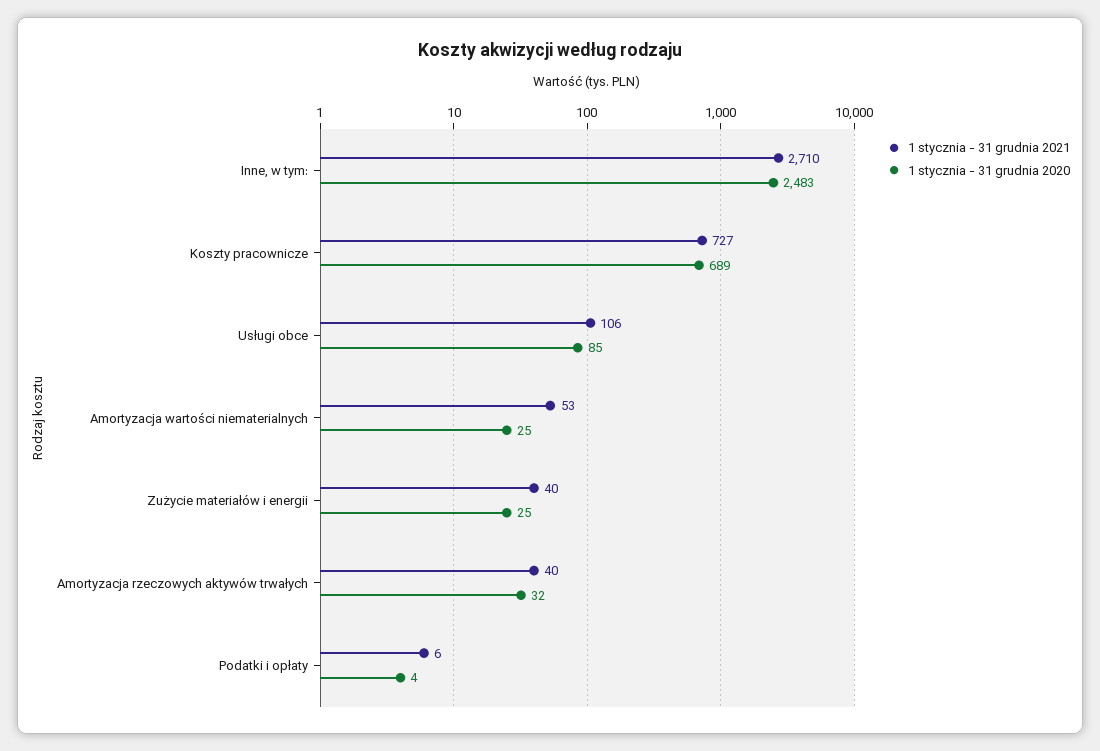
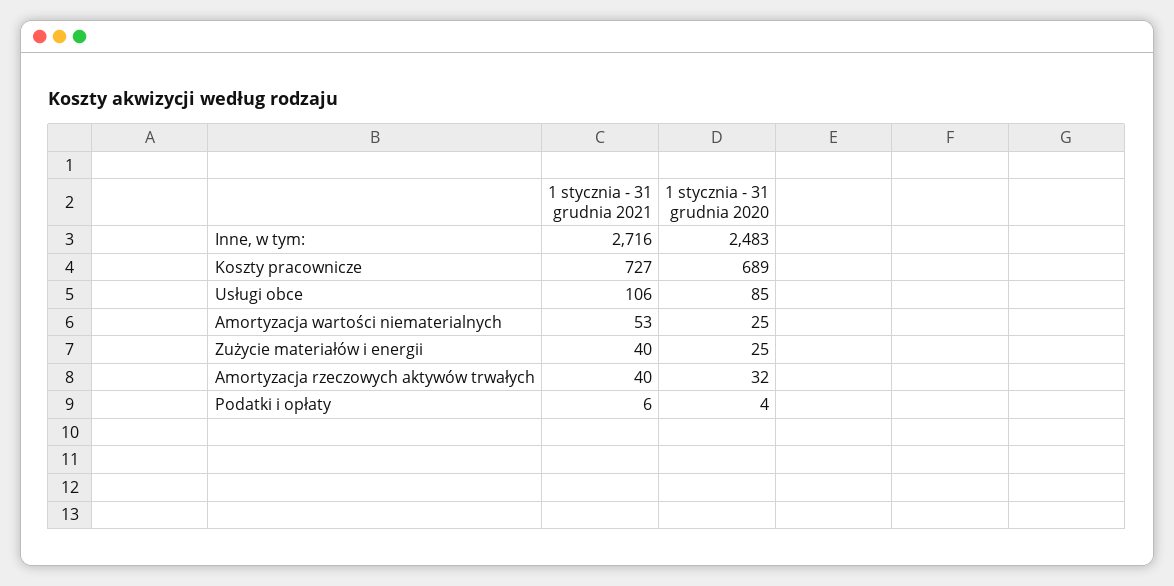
  {
    "1 stycznia - 31 grudnia 2021": {
-     "Inne, w tym:": 2710,
+     "Inne, w tym:": 2716,
      "Koszty pracownicze": 727,
      "Usługi obce": 106,
      "Amortyzacja wartości niematerialnych": 53,
      "Zużycie materiałów i energii": 40,
      "Amortyzacja rzeczowych aktywów trwałych": 40,
      "Podatki i opłaty": 6
    },
    "1 stycznia - 31 grudnia 2020": {
      "Inne, w tym:": 2483,
      "Koszty pracownicze": 689,
      "Usługi obce": 85,
      "Amortyzacja wartości niematerialnych": 25,
      "Zużycie materiałów i energii": 25,
      "Amortyzacja rzeczowych aktywów trwałych": 32,
      "Podatki i opłaty": 4
    }
  }

